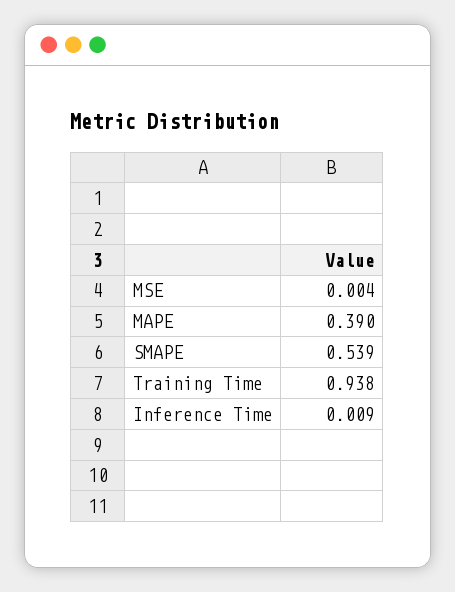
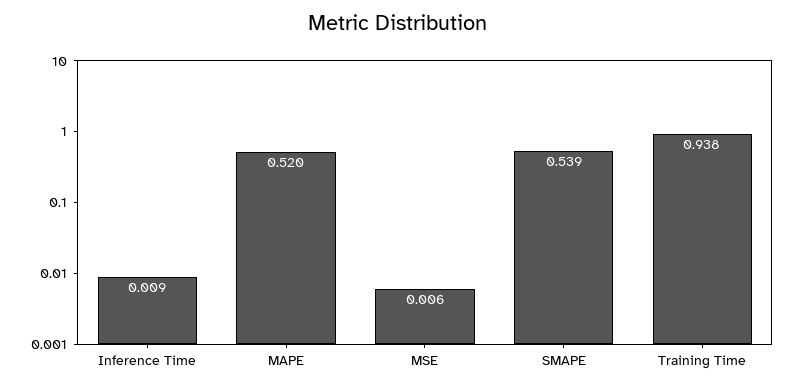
  {
-   "MSE": 0.004,
+   "MSE": 0.006,
-   "MAPE": 0.39,
+   "MAPE": 0.52,
    "SMAPE": 0.539,
    "Training Time": 0.938,
    "Inference Time": 0.009
  }

